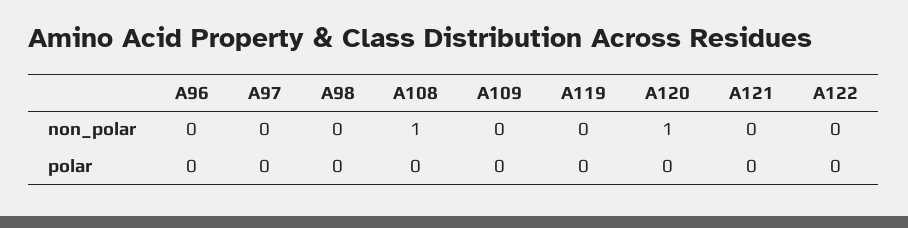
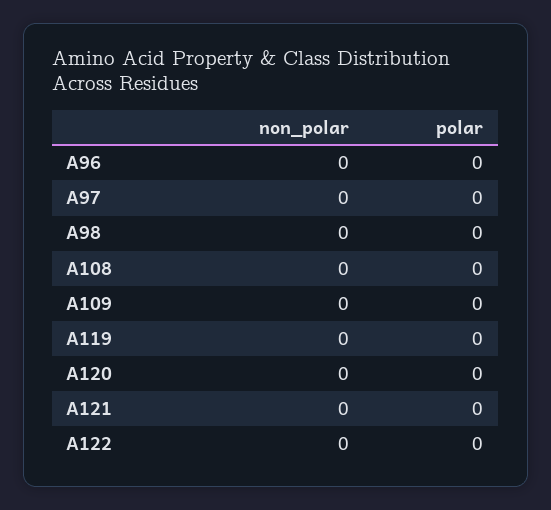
  {
    "A96": {
      "non_polar": 0,
      "polar": 0
    },
    "A97": {
      "non_polar": 0,
      "polar": 0
    },
    "A98": {
      "non_polar": 0,
      "polar": 0
    },
    "A108": {
-     "non_polar": 1,
+     "non_polar": 0,
      "polar": 0
    },
    "A109": {
      "non_polar": 0,
      "polar": 0
    },
    "A119": {
      "non_polar": 0,
      "polar": 0
    },
    "A120": {
-     "non_polar": 1,
+     "non_polar": 0,
      "polar": 0
    },
    "A121": {
      "non_polar": 0,
      "polar": 0
    },
    "A122": {
      "non_polar": 0,
      "polar": 0
    }
  }

